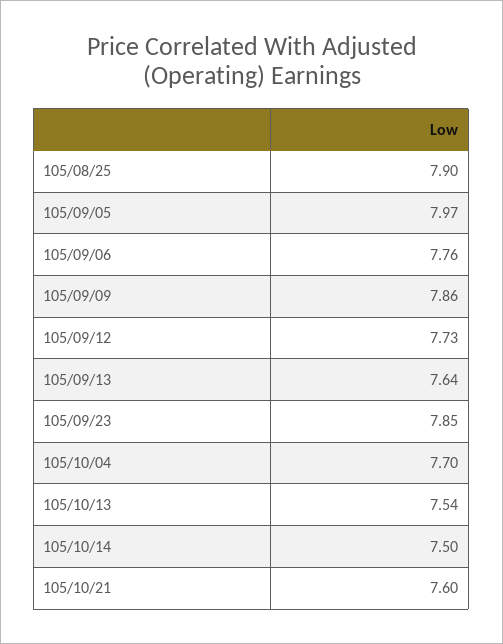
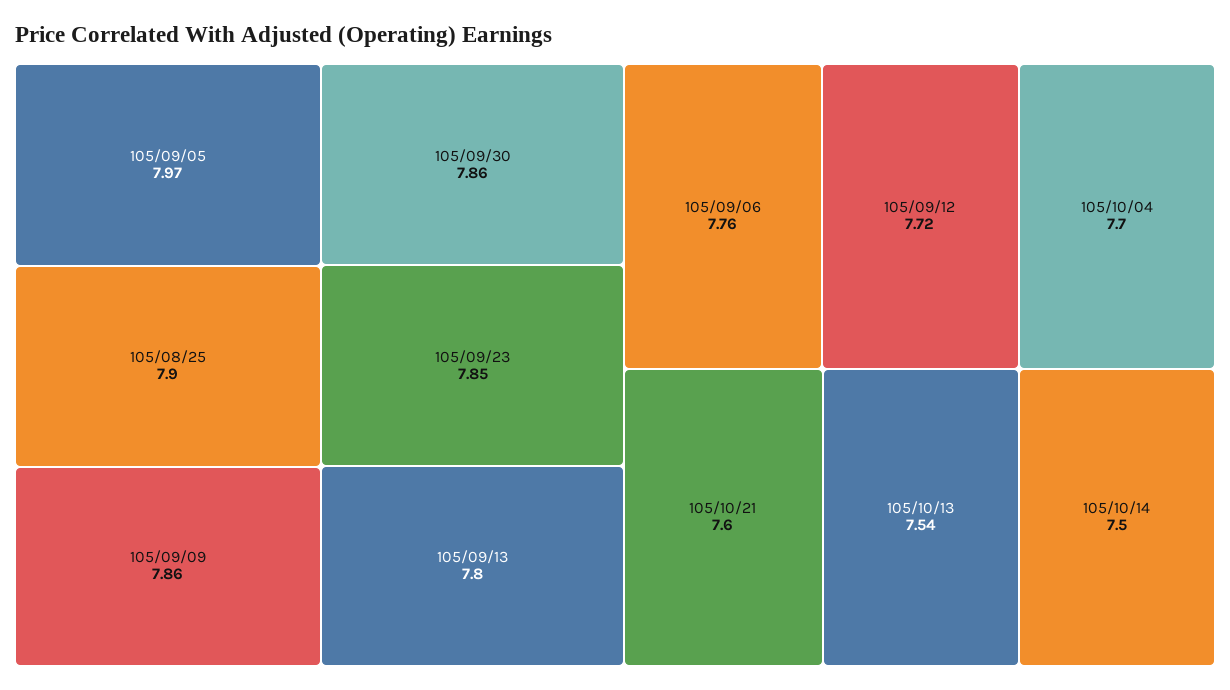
  {
    "105/08/25": 7.9,
    "105/09/05": 7.97,
    "105/09/06": 7.76,
    "105/09/09": 7.86,
-   "105/09/12": 7.73,
+   "105/09/12": 7.72,
-   "105/09/13": 7.64,
+   "105/09/13": 7.8,
    "105/09/23": 7.85,
    "105/10/04": 7.7,
    "105/10/13": 7.54,
    "105/10/14": 7.5,
-   "105/10/21": 7.6
+   "105/10/21": 7.6,
+   "105/09/30": 7.86
  }

